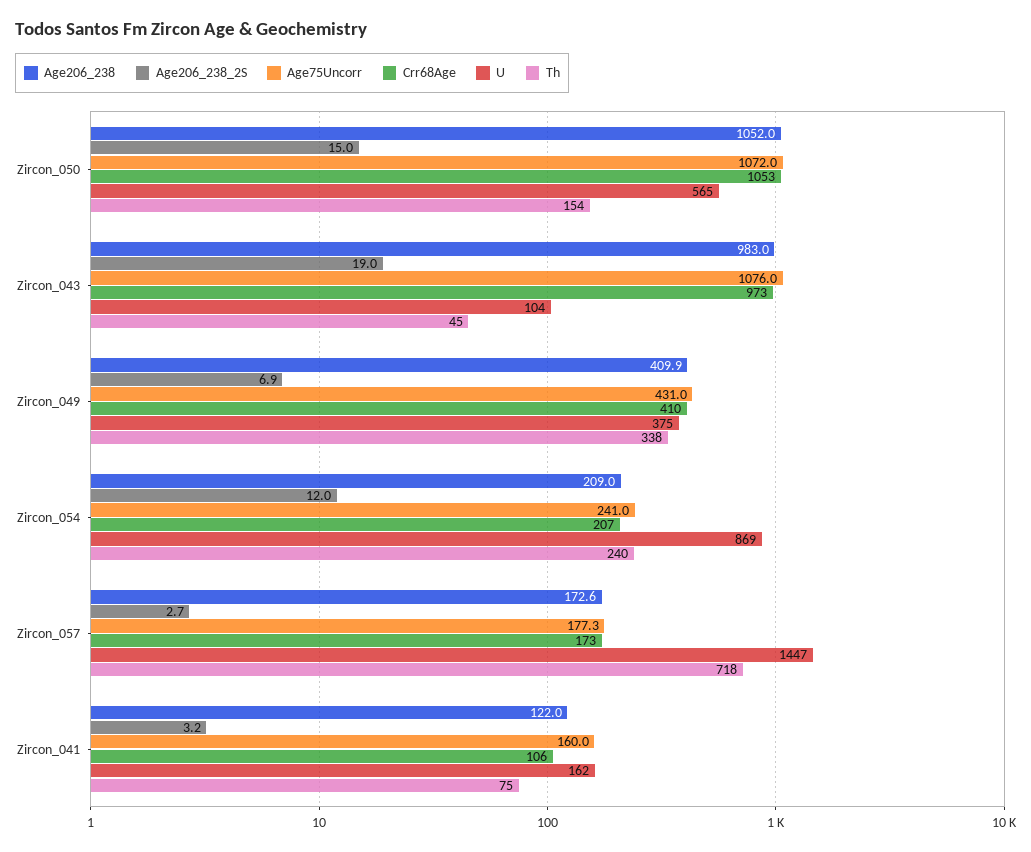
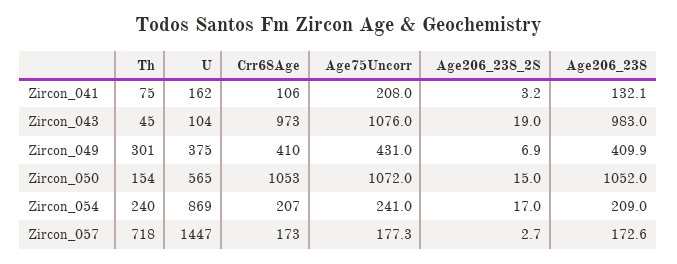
  {
    "Age206_238": {
      "Zircon_050": 1052,
      "Zircon_043": 983,
      "Zircon_049": 409.9,
      "Zircon_054": 209,
      "Zircon_057": 172.6,
-     "Zircon_041": 122
+     "Zircon_041": 132.1
    },
    "Age206_238_2S": {
      "Zircon_050": 15,
      "Zircon_043": 19,
      "Zircon_049": 6.9,
-     "Zircon_054": 12,
+     "Zircon_054": 17,
      "Zircon_057": 2.7,
      "Zircon_041": 3.2
    },
    "Age75Uncorr": {
      "Zircon_050": 1072,
      "Zircon_043": 1076,
      "Zircon_049": 431,
      "Zircon_054": 241,
      "Zircon_057": 177.3,
-     "Zircon_041": 160
+     "Zircon_041": 208
    },
    "Crr68Age": {
      "Zircon_050": 1053,
      "Zircon_043": 973,
      "Zircon_049": 410,
      "Zircon_054": 207,
      "Zircon_057": 173,
      "Zircon_041": 106
    },
    "U": {
      "Zircon_050": 565,
      "Zircon_043": 104,
      "Zircon_049": 375,
      "Zircon_054": 869,
      "Zircon_057": 1447,
      "Zircon_041": 162
    },
    "Th": {
      "Zircon_050": 154,
      "Zircon_043": 45,
-     "Zircon_049": 338,
+     "Zircon_049": 301,
      "Zircon_054": 240,
      "Zircon_057": 718,
      "Zircon_041": 75
    }
  }

